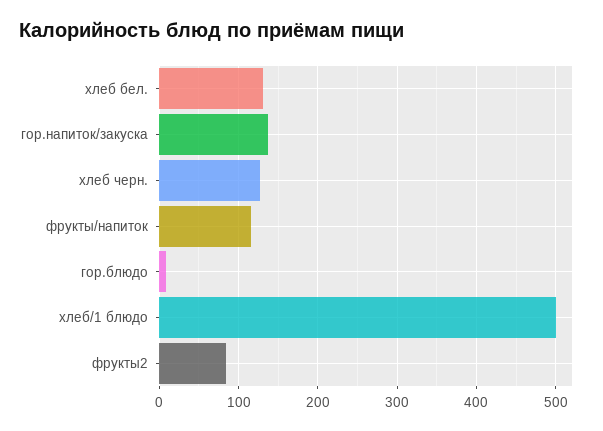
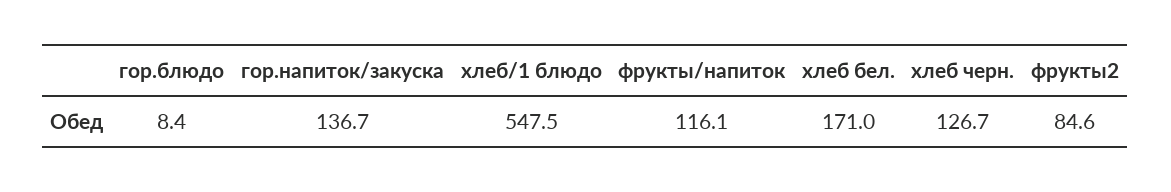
  {
-   "хлеб бел.": 130,
+   "хлеб бел.": 171,
    "гор.напиток/закуска": 136.7,
    "хлеб черн.": 126.7,
    "фрукты/напиток": 116.1,
    "гор.блюдо": 8.4,
-   "хлеб/1 блюдо": 500,
+   "хлеб/1 блюдо": 547.5,
    "фрукты2": 84.6
  }

